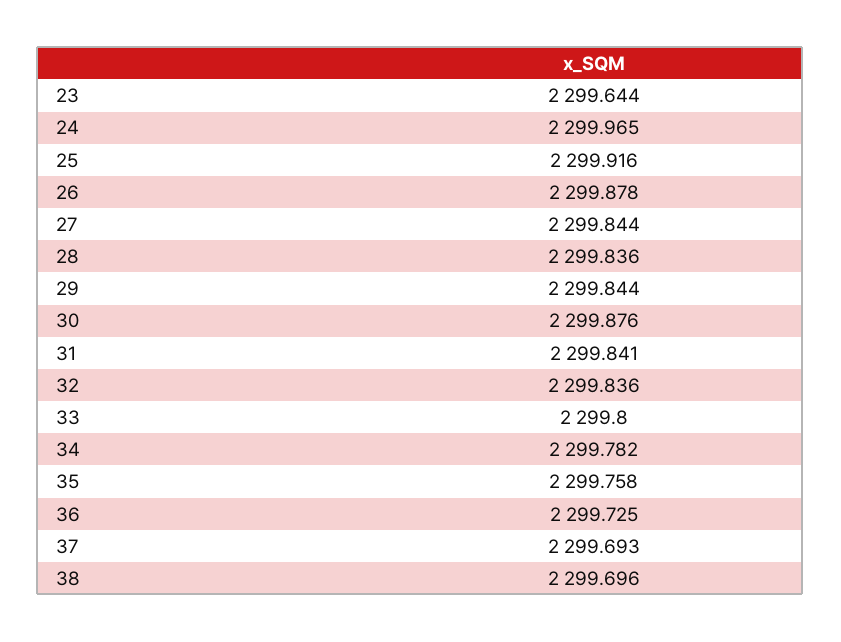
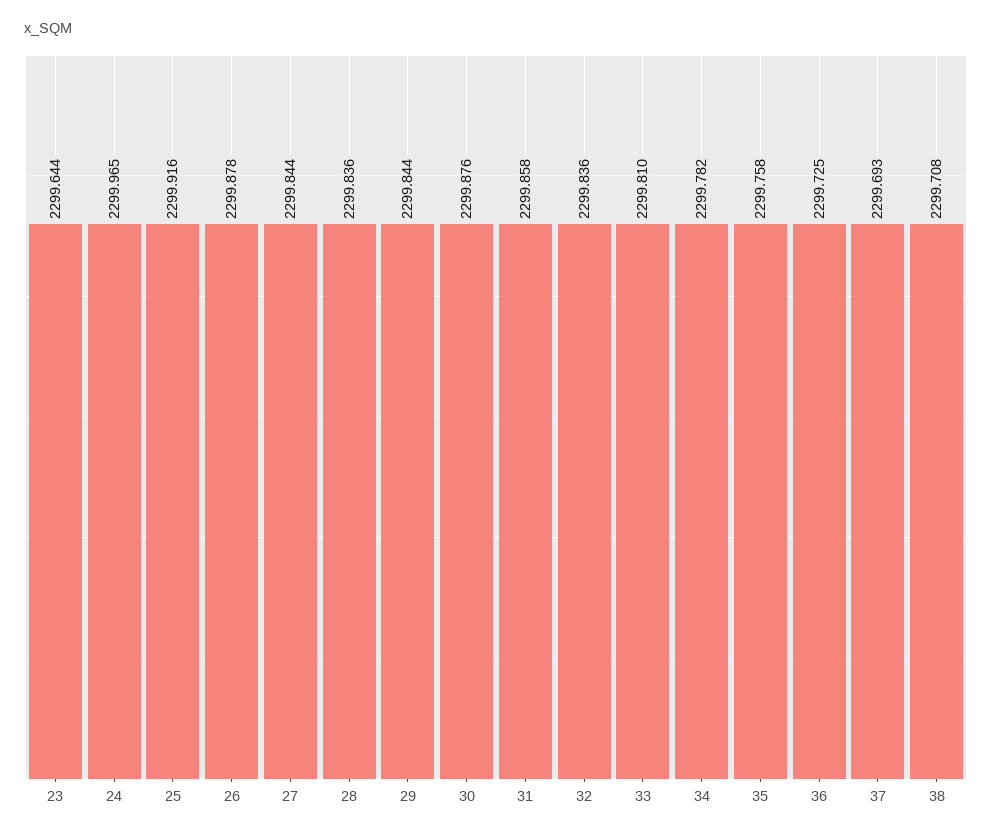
  {
    "23": 2299.644,
    "24": 2299.965,
    "25": 2299.916,
    "26": 2299.878,
    "27": 2299.844,
    "28": 2299.836,
    "29": 2299.844,
    "30": 2299.876,
-   "31": 2299.841,
+   "31": 2299.858,
    "32": 2299.836,
-   "33": 2299.8,
+   "33": 2299.81,
    "34": 2299.782,
    "35": 2299.758,
    "36": 2299.725,
    "37": 2299.693,
-   "38": 2299.696
+   "38": 2299.708
  }

